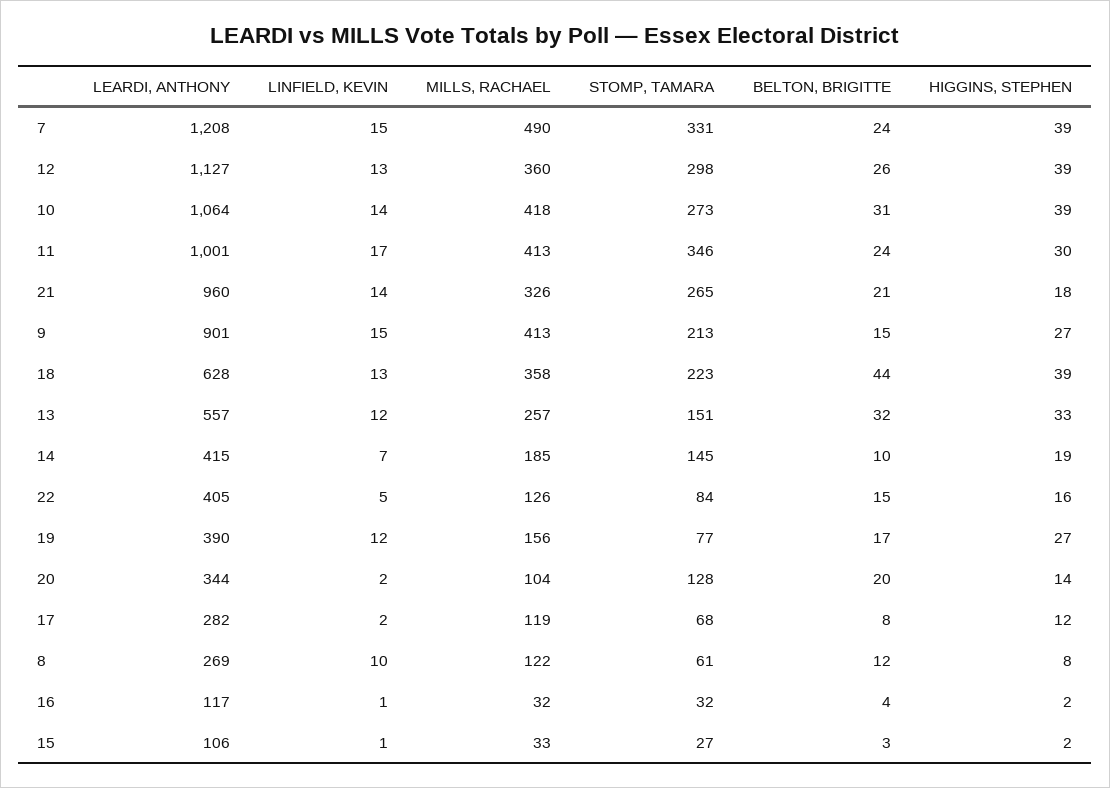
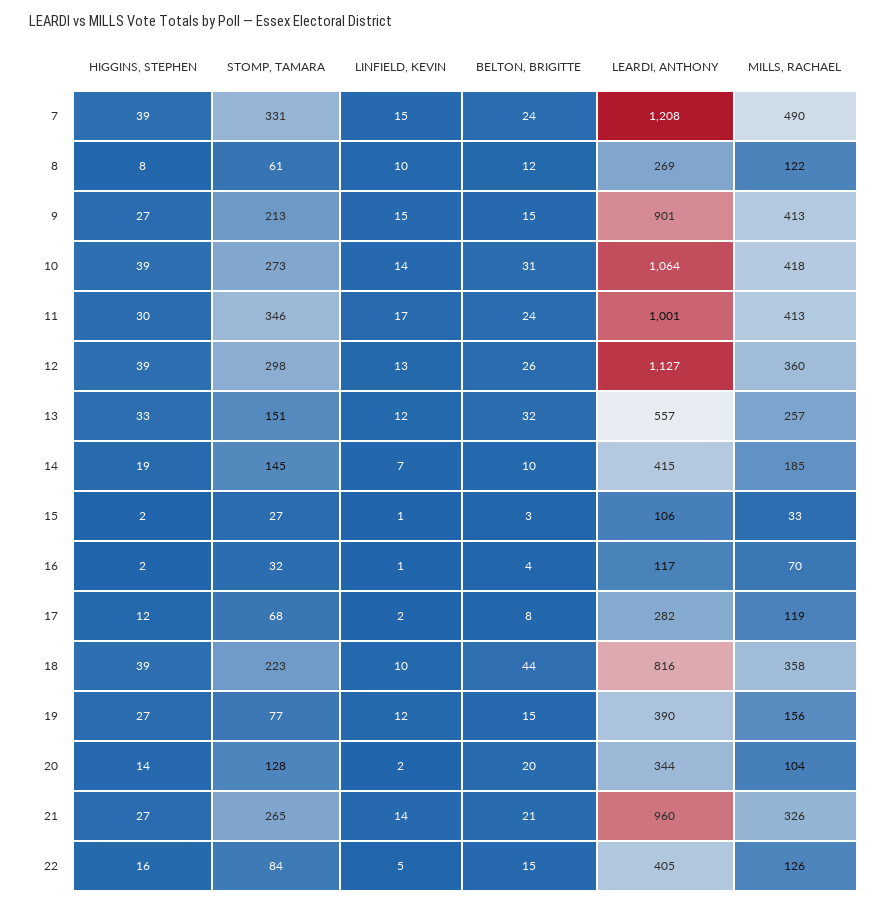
  {
    "LEARDI, ANTHONY": {
      "7": 1208,
      "12": 1127,
      "10": 1064,
      "11": 1001,
      "21": 960,
      "9": 901,
-     "18": 628,
+     "18": 816,
      "13": 557,
      "14": 415,
      "22": 405,
      "19": 390,
      "20": 344,
      "17": 282,
      "8": 269,
      "16": 117,
      "15": 106
    },
    "LINFIELD, KEVIN": {
      "7": 15,
      "12": 13,
      "10": 14,
      "11": 17,
      "21": 14,
      "9": 15,
-     "18": 13,
+     "18": 10,
      "13": 12,
      "14": 7,
      "22": 5,
      "19": 12,
      "20": 2,
      "17": 2,
      "8": 10,
      "16": 1,
      "15": 1
    },
    "MILLS, RACHAEL": {
      "7": 490,
      "12": 360,
      "10": 418,
      "11": 413,
      "21": 326,
      "9": 413,
      "18": 358,
      "13": 257,
      "14": 185,
      "22": 126,
      "19": 156,
      "20": 104,
      "17": 119,
      "8": 122,
-     "16": 32,
+     "16": 70,
      "15": 33
    },
    "STOMP, TAMARA": {
      "7": 331,
      "12": 298,
      "10": 273,
      "11": 346,
      "21": 265,
      "9": 213,
      "18": 223,
      "13": 151,
      "14": 145,
      "22": 84,
      "19": 77,
      "20": 128,
      "17": 68,
      "8": 61,
      "16": 32,
      "15": 27
    },
    "BELTON, BRIGITTE": {
      "7": 24,
      "12": 26,
      "10": 31,
      "11": 24,
      "21": 21,
      "9": 15,
      "18": 44,
      "13": 32,
      "14": 10,
      "22": 15,
-     "19": 17,
+     "19": 15,
      "20": 20,
      "17": 8,
      "8": 12,
      "16": 4,
      "15": 3
    },
    "HIGGINS, STEPHEN": {
      "7": 39,
      "12": 39,
      "10": 39,
      "11": 30,
-     "21": 18,
+     "21": 27,
      "9": 27,
      "18": 39,
      "13": 33,
      "14": 19,
      "22": 16,
      "19": 27,
      "20": 14,
      "17": 12,
      "8": 8,
      "16": 2,
      "15": 2
    }
  }

